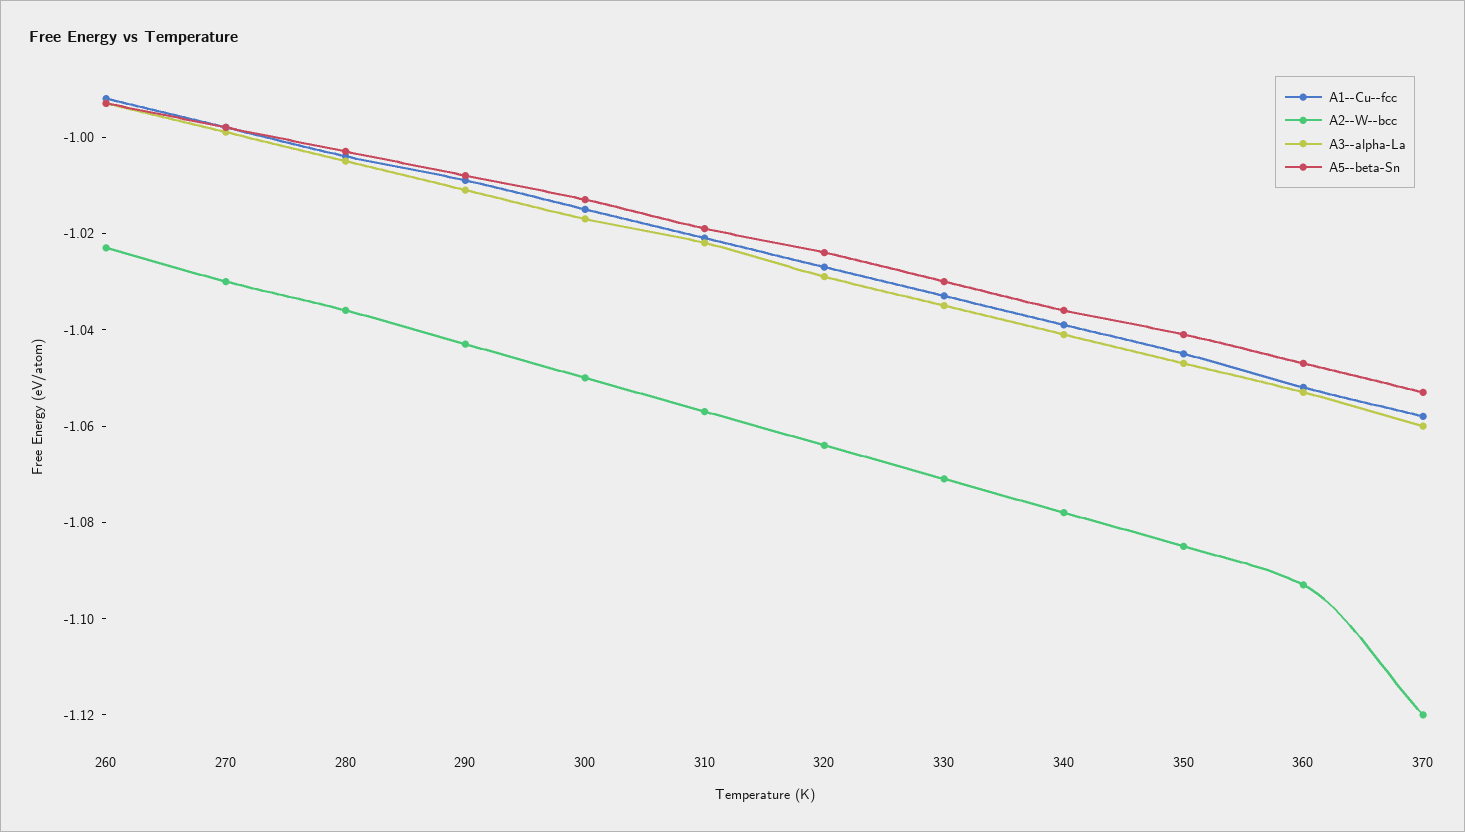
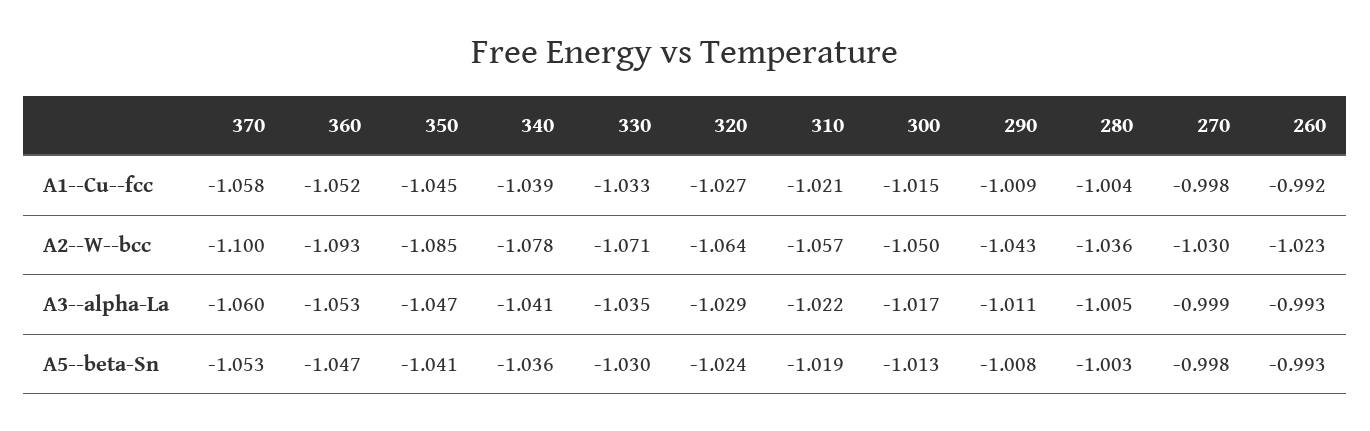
  {
    "A1--Cu--fcc": {
      "260": -0.992,
      "270": -0.998,
      "280": -1.004,
      "290": -1.009,
      "300": -1.015,
      "310": -1.021,
      "320": -1.027,
      "330": -1.033,
      "340": -1.039,
      "350": -1.045,
      "360": -1.052,
      "370": -1.058
    },
    "A2--W--bcc": {
      "260": -1.023,
      "270": -1.03,
      "280": -1.036,
      "290": -1.043,
      "300": -1.05,
      "310": -1.057,
      "320": -1.064,
      "330": -1.071,
      "340": -1.078,
      "350": -1.085,
      "360": -1.093,
-     "370": -1.12
+     "370": -1.1
    },
    "A3--alpha-La": {
      "260": -0.993,
      "270": -0.999,
      "280": -1.005,
      "290": -1.011,
      "300": -1.017,
      "310": -1.022,
      "320": -1.029,
      "330": -1.035,
      "340": -1.041,
      "350": -1.047,
      "360": -1.053,
      "370": -1.06
    },
    "A5--beta-Sn": {
      "260": -0.993,
      "270": -0.998,
      "280": -1.003,
      "290": -1.008,
      "300": -1.013,
      "310": -1.019,
      "320": -1.024,
      "330": -1.03,
      "340": -1.036,
      "350": -1.041,
      "360": -1.047,
      "370": -1.053
    }
  }

